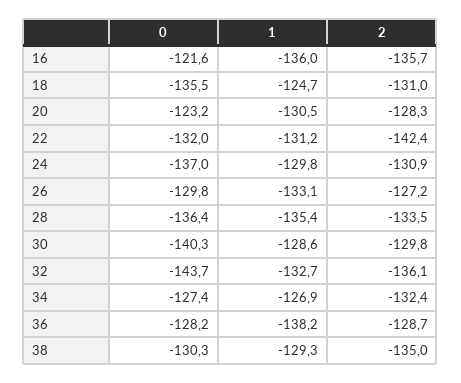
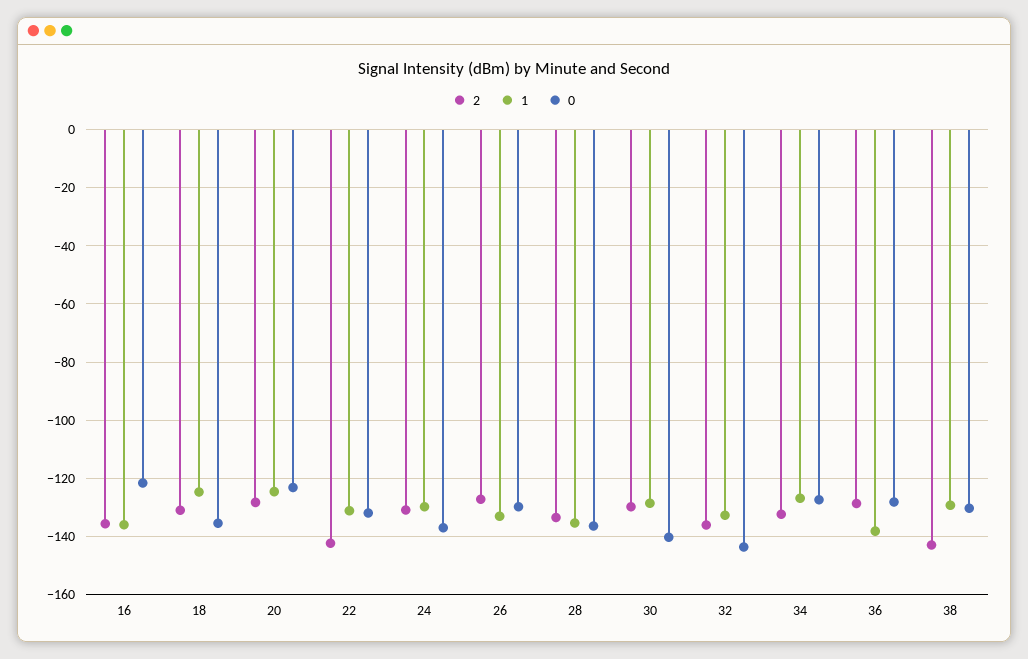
  {
    "0": {
      "16": -121.6,
      "18": -135.5,
      "20": -123.2,
      "22": -132,
      "24": -137,
      "26": -129.8,
      "28": -136.4,
      "30": -140.3,
      "32": -143.7,
      "34": -127.4,
      "36": -128.2,
      "38": -130.3
    },
    "1": {
      "16": -136,
      "18": -124.7,
-     "20": -130.5,
+     "20": -125,
      "22": -131.2,
      "24": -129.8,
      "26": -133.1,
      "28": -135.4,
      "30": -128.6,
      "32": -132.7,
      "34": -126.9,
      "36": -138.2,
      "38": -129.3
    },
    "2": {
      "16": -135.7,
      "18": -131,
      "20": -128.3,
      "22": -142.4,
      "24": -130.9,
      "26": -127.2,
      "28": -133.5,
      "30": -129.8,
      "32": -136.1,
      "34": -132.4,
      "36": -128.7,
-     "38": -135
+     "38": -142.5
    }
  }

